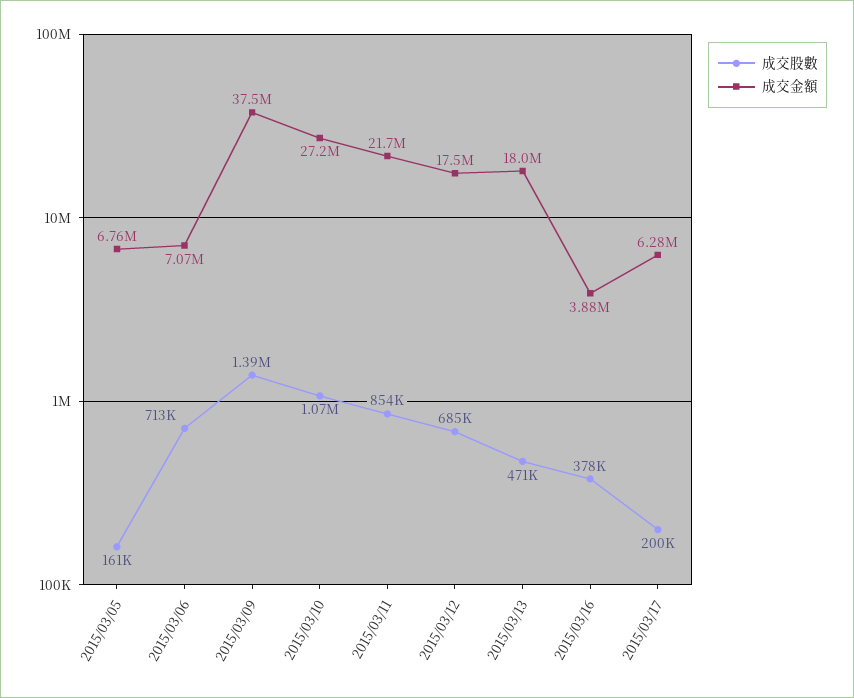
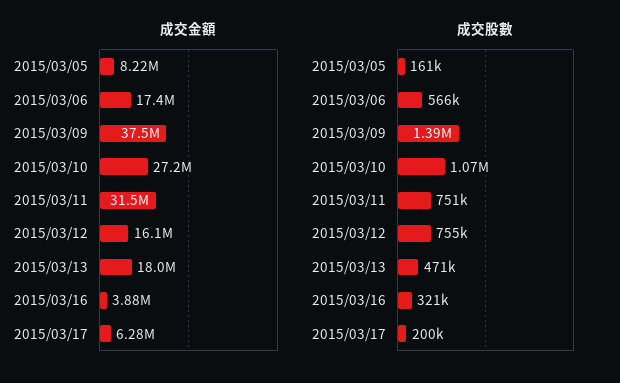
  {
    "成交股數": {
      "2015/03/05": 161000,
-     "2015/03/06": 713000,
+     "2015/03/06": 566000,
      "2015/03/09": 1390000,
      "2015/03/10": 1070000,
-     "2015/03/11": 854000,
+     "2015/03/11": 751000,
-     "2015/03/12": 685000,
+     "2015/03/12": 755000,
      "2015/03/13": 471000,
-     "2015/03/16": 378000,
+     "2015/03/16": 321000,
      "2015/03/17": 200000
    },
    "成交金額": {
-     "2015/03/05": 6760000,
+     "2015/03/05": 8220000,
-     "2015/03/06": 7070000,
+     "2015/03/06": 17400000,
      "2015/03/09": 37500000,
      "2015/03/10": 27200000,
-     "2015/03/11": 21700000,
+     "2015/03/11": 31500000,
-     "2015/03/12": 17500000,
+     "2015/03/12": 16100000,
      "2015/03/13": 18000000,
      "2015/03/16": 3880000,
      "2015/03/17": 6280000
    }
  }

